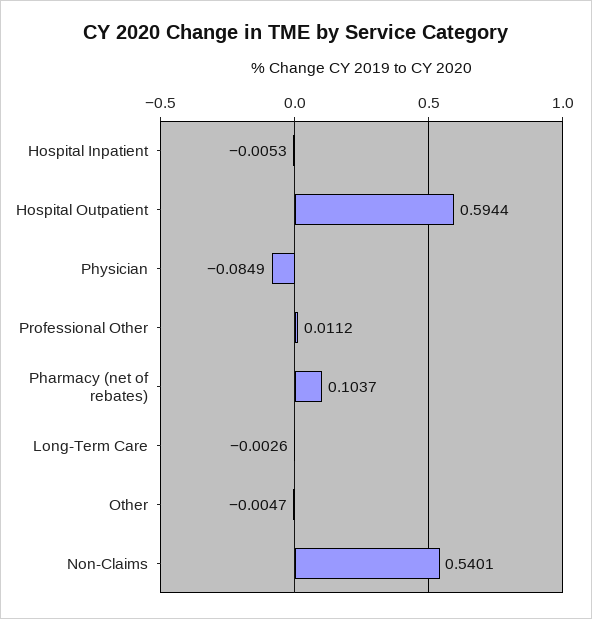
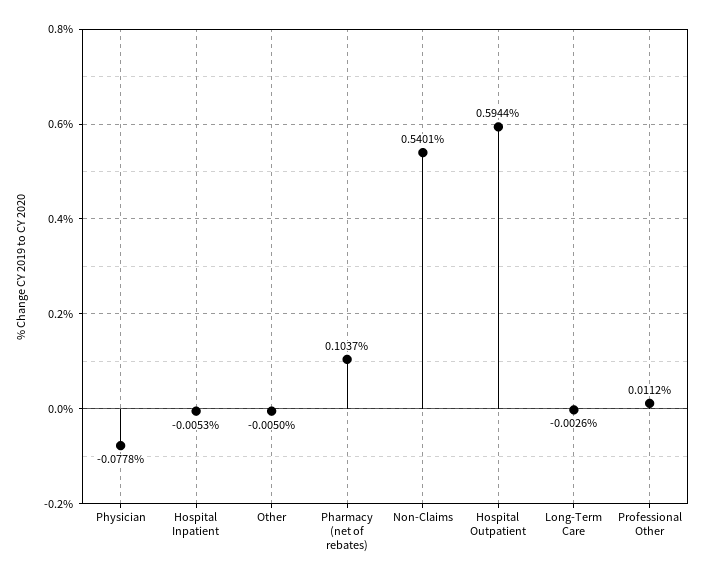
  {
    "Hospital Inpatient": -0.0053,
    "Hospital Outpatient": 0.5944,
-   "Physician": -0.0849,
+   "Physician": -0.0778,
    "Professional Other": 0.0112,
    "Pharmacy (net of rebates)": 0.1037,
    "Long-Term Care": -0.0026,
-   "Other": -0.0047,
+   "Other": -0.005,
    "Non-Claims": 0.5401
  }

